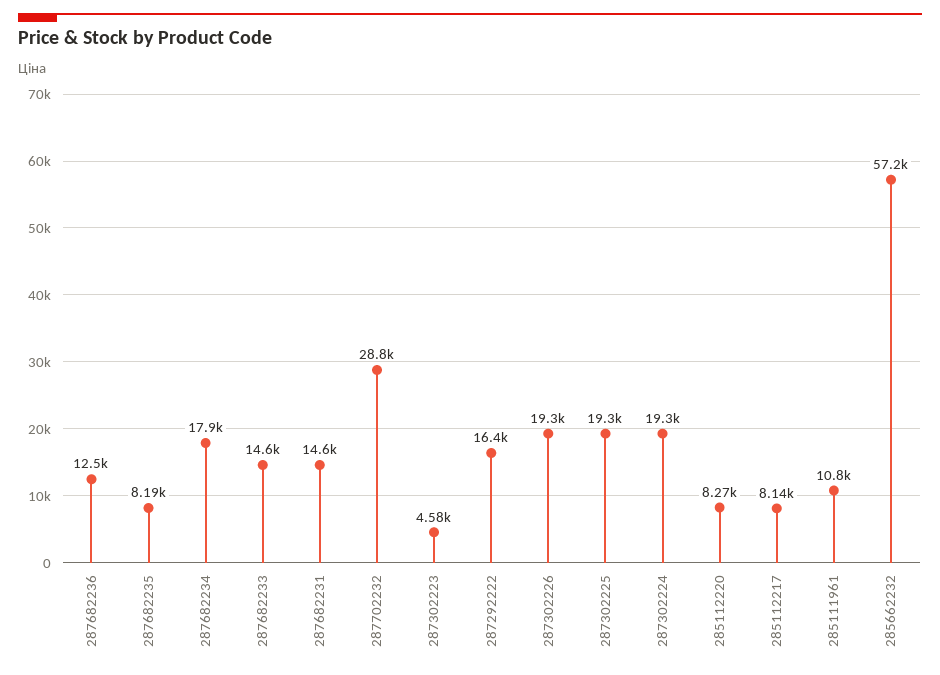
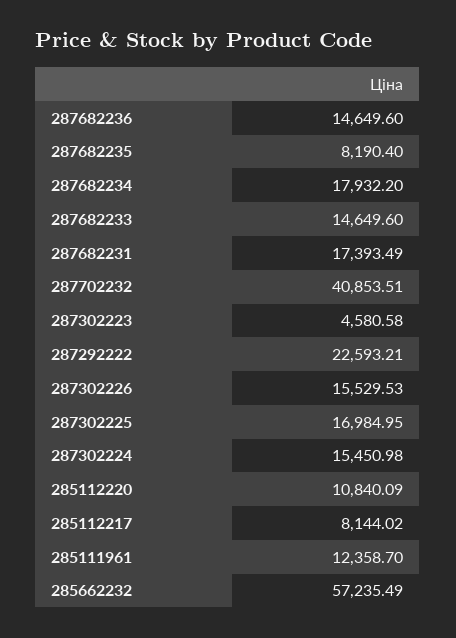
  {
-   "287682236": 12500,
+   "287682236": 14649.6,
    "287682235": 8190.4,
    "287682234": 17932.2,
    "287682233": 14649.6,
-   "287682231": 14600,
+   "287682231": 17393.49,
-   "287702232": 28800,
+   "287702232": 40853.51,
    "287302223": 4580.58,
-   "287292222": 16400,
+   "287292222": 22593.21,
-   "287302226": 19300,
+   "287302226": 15529.53,
-   "287302225": 19300,
+   "287302225": 16984.95,
-   "287302224": 19300,
+   "287302224": 15450.98,
-   "285112220": 8270,
+   "285112220": 10840.09,
    "285112217": 8144.02,
-   "285111961": 10800,
+   "285111961": 12358.7,
    "285662232": 57235.49
  }

